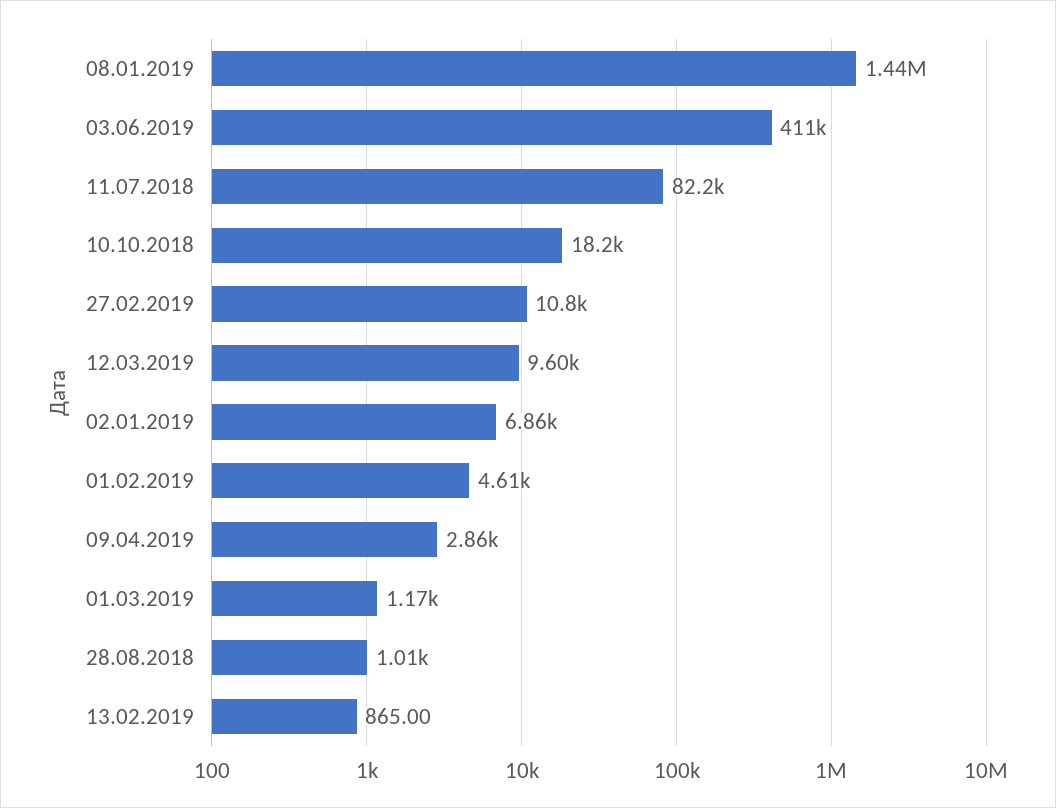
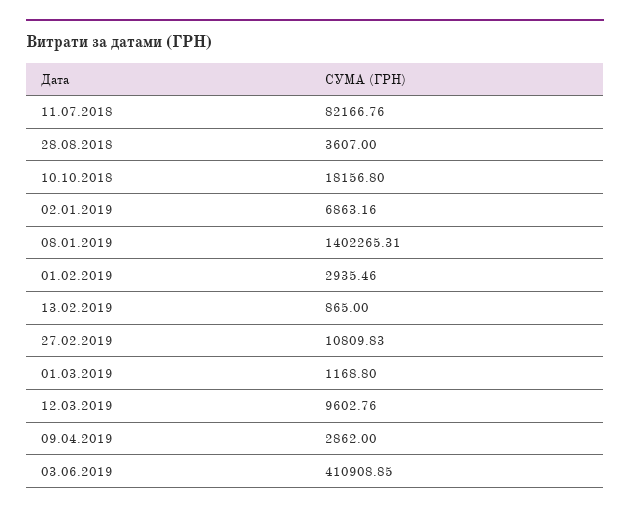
  {
-   "08.01.2019": 1440000,
+   "08.01.2019": 1402265.31,
    "03.06.2019": 410908.85,
    "11.07.2018": 82166.76,
    "10.10.2018": 18156.8,
    "27.02.2019": 10809.83,
    "12.03.2019": 9602.76,
    "02.01.2019": 6863.16,
-   "01.02.2019": 4610,
+   "01.02.2019": 2935.46,
    "09.04.2019": 2862,
    "01.03.2019": 1168.8,
-   "28.08.2018": 1010,
+   "28.08.2018": 3607,
    "13.02.2019": 865
  }

